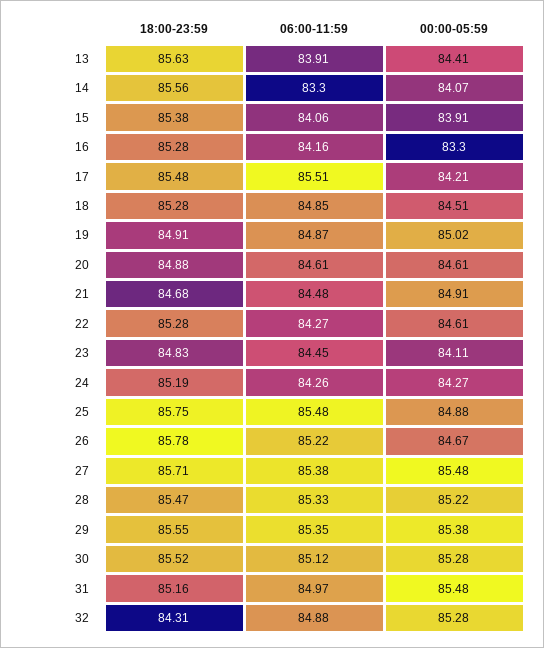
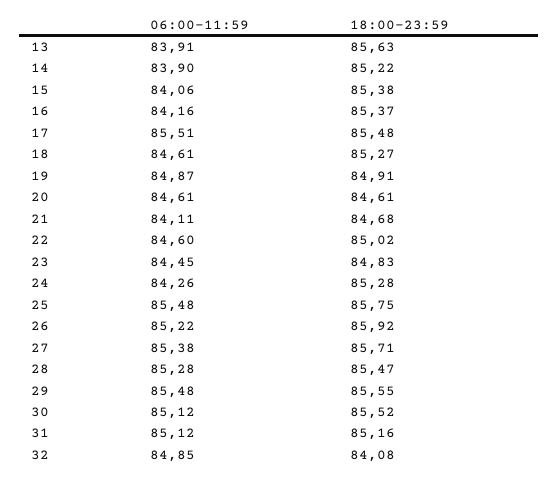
  {
    "18:00-23:59": {
      "13": 85.63,
-     "14": 85.56,
+     "14": 85.22,
      "15": 85.38,
-     "16": 85.28,
+     "16": 85.37,
      "17": 85.48,
-     "18": 85.28,
+     "18": 85.27,
      "19": 84.91,
-     "20": 84.88,
+     "20": 84.61,
      "21": 84.68,
-     "22": 85.28,
+     "22": 85.02,
      "23": 84.83,
-     "24": 85.19,
+     "24": 85.28,
      "25": 85.75,
-     "26": 85.78,
+     "26": 85.92,
      "27": 85.71,
      "28": 85.47,
      "29": 85.55,
      "30": 85.52,
      "31": 85.16,
-     "32": 84.31
+     "32": 84.08
    },
    "06:00-11:59": {
      "13": 83.91,
-     "14": 83.3,
+     "14": 83.9,
      "15": 84.06,
      "16": 84.16,
      "17": 85.51,
-     "18": 84.85,
+     "18": 84.61,
      "19": 84.87,
      "20": 84.61,
-     "21": 84.48,
+     "21": 84.11,
-     "22": 84.27,
+     "22": 84.6,
      "23": 84.45,
      "24": 84.26,
      "25": 85.48,
      "26": 85.22,
      "27": 85.38,
-     "28": 85.33,
+     "28": 85.28,
-     "29": 85.35,
+     "29": 85.48,
      "30": 85.12,
-     "31": 84.97,
+     "31": 85.12,
-     "32": 84.88
+     "32": 84.85
-   },
+   }
-   "00:00-05:59": {
-     "13": 84.41,
-     "14": 84.07,
-     "15": 83.91,
-     "16": 83.3,
-     "17": 84.21,
-     "18": 84.51,
-     "19": 85.02,
-     "20": 84.61,
-     "21": 84.91,
-     "22": 84.61,
-     "23": 84.11,
-     "24": 84.27,
-     "25": 84.88,
-     "26": 84.67,
-     "27": 85.48,
-     "28": 85.22,
-     "29": 85.38,
-     "30": 85.28,
-     "31": 85.48,
-     "32": 85.28
-   }
  }

